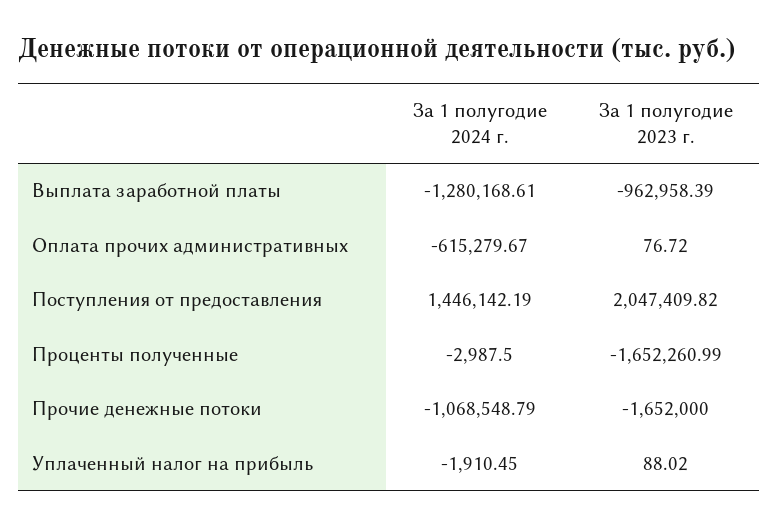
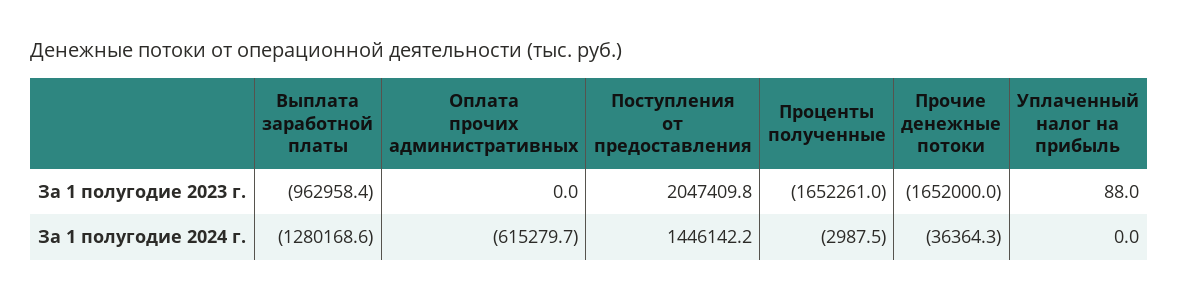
  {
    "За 1 полугодие 2024 г.": {
      "Выплата заработной платы": -1280168.61,
      "Оплата прочих административных": -615279.67,
      "Поступления от предоставления": 1446142.19,
      "Проценты полученные": -2987.5,
-     "Прочие денежные потоки": -1068548.79,
+     "Прочие денежные потоки": -36364.3,
-     "Уплаченный налог на прибыль": -1910.45
+     "Уплаченный налог на прибыль": 0
    },
    "За 1 полугодие 2023 г.": {
      "Выплата заработной платы": -962958.39,
-     "Оплата прочих административных": 76.72,
+     "Оплата прочих административных": 0,
      "Поступления от предоставления": 2047409.82,
      "Проценты полученные": -1652260.99,
      "Прочие денежные потоки": -1652000,
      "Уплаченный налог на прибыль": 88.02
    }
  }

